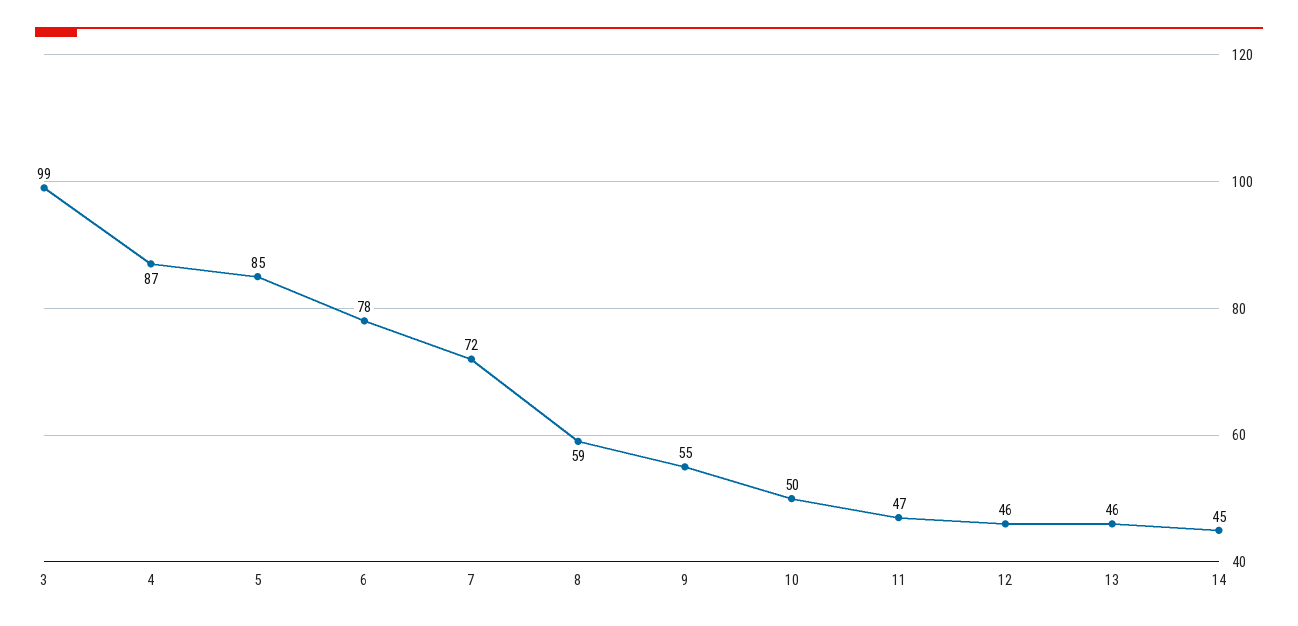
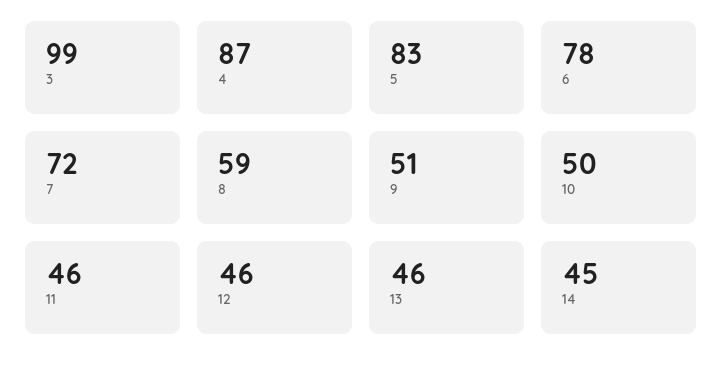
  {
    "3": 99,
    "4": 87,
-   "5": 85,
+   "5": 83,
    "6": 78,
    "7": 72,
    "8": 59,
-   "9": 55,
+   "9": 51,
    "10": 50,
-   "11": 47,
+   "11": 46,
    "12": 46,
    "13": 46,
    "14": 45
  }

